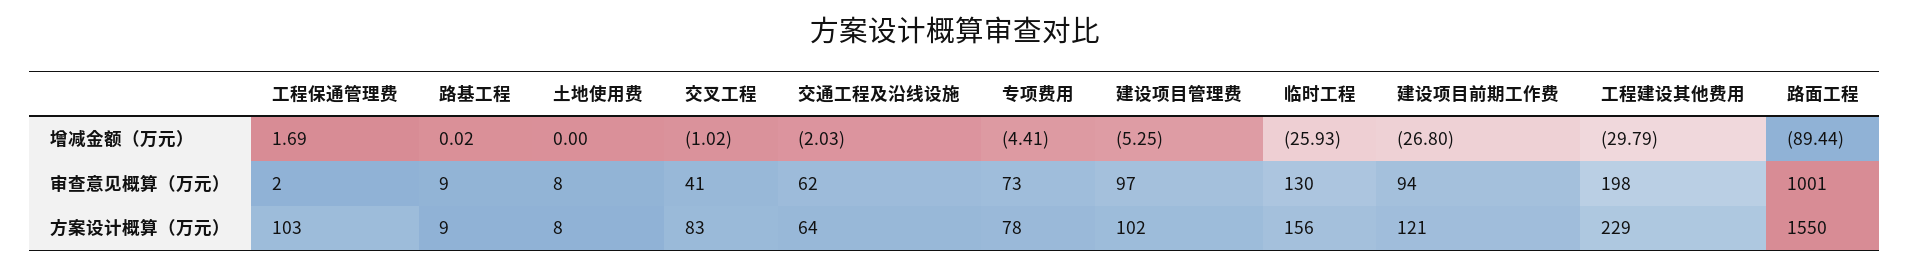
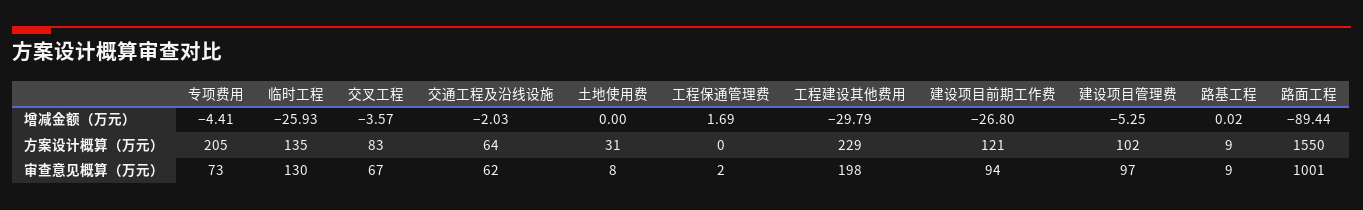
  {
    "工程保通管理费": {
      "增减金额（万元）": 1.69,
      "审查意见概算（万元）": 2,
-     "方案设计概算（万元）": 103
+     "方案设计概算（万元）": 0
    },
    "路基工程": {
      "增减金额（万元）": 0.02,
      "审查意见概算（万元）": 9,
      "方案设计概算（万元）": 9
    },
    "土地使用费": {
      "增减金额（万元）": 0,
      "审查意见概算（万元）": 8,
-     "方案设计概算（万元）": 8
+     "方案设计概算（万元）": 31
    },
    "交叉工程": {
-     "增减金额（万元）": -1.02,
+     "增减金额（万元）": -3.57,
-     "审查意见概算（万元）": 41,
+     "审查意见概算（万元）": 67,
      "方案设计概算（万元）": 83
    },
    "交通工程及沿线设施": {
      "增减金额（万元）": -2.03,
      "审查意见概算（万元）": 62,
      "方案设计概算（万元）": 64
    },
    "专项费用": {
      "增减金额（万元）": -4.41,
      "审查意见概算（万元）": 73,
-     "方案设计概算（万元）": 78
+     "方案设计概算（万元）": 205
    },
    "建设项目管理费": {
      "增减金额（万元）": -5.25,
      "审查意见概算（万元）": 97,
      "方案设计概算（万元）": 102
    },
    "临时工程": {
      "增减金额（万元）": -25.93,
      "审查意见概算（万元）": 130,
-     "方案设计概算（万元）": 156
+     "方案设计概算（万元）": 135
    },
    "建设项目前期工作费": {
      "增减金额（万元）": -26.8,
      "审查意见概算（万元）": 94,
      "方案设计概算（万元）": 121
    },
    "工程建设其他费用": {
      "增减金额（万元）": -29.79,
      "审查意见概算（万元）": 198,
      "方案设计概算（万元）": 229
    },
    "路面工程": {
      "增减金额（万元）": -89.44,
      "审查意见概算（万元）": 1001,
      "方案设计概算（万元）": 1550
    }
  }

